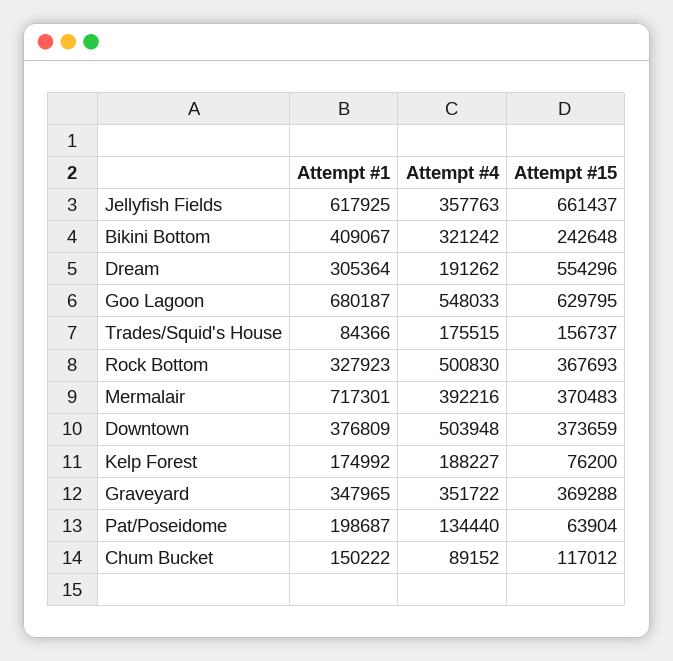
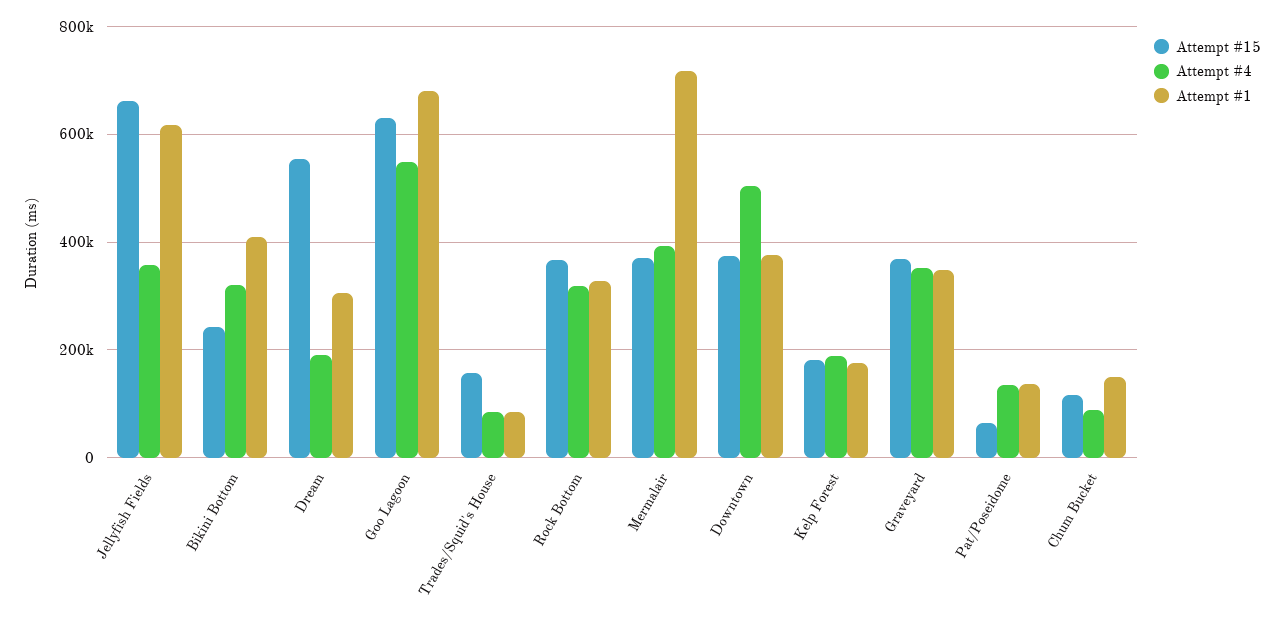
  {
    "Attempt #1": {
      "Jellyfish Fields": 617925,
      "Bikini Bottom": 409067,
      "Dream": 305364,
      "Goo Lagoon": 680187,
      "Trades/Squid's House": 84366,
      "Rock Bottom": 327923,
      "Mermalair": 717301,
      "Downtown": 376809,
      "Kelp Forest": 174992,
      "Graveyard": 347965,
-     "Pat/Poseidome": 198687,
+     "Pat/Poseidome": 140000,
      "Chum Bucket": 150222
    },
    "Attempt #4": {
      "Jellyfish Fields": 357763,
      "Bikini Bottom": 321242,
      "Dream": 191262,
      "Goo Lagoon": 548033,
-     "Trades/Squid's House": 175515,
+     "Trades/Squid's House": 80000,
-     "Rock Bottom": 500830,
+     "Rock Bottom": 320000,
      "Mermalair": 392216,
      "Downtown": 503948,
      "Kelp Forest": 188227,
      "Graveyard": 351722,
      "Pat/Poseidome": 134440,
      "Chum Bucket": 89152
    },
    "Attempt #15": {
      "Jellyfish Fields": 661437,
      "Bikini Bottom": 242648,
      "Dream": 554296,
      "Goo Lagoon": 629795,
      "Trades/Squid's House": 156737,
      "Rock Bottom": 367693,
      "Mermalair": 370483,
      "Downtown": 373659,
-     "Kelp Forest": 76200,
+     "Kelp Forest": 180000,
      "Graveyard": 369288,
      "Pat/Poseidome": 63904,
      "Chum Bucket": 117012
    }
  }

